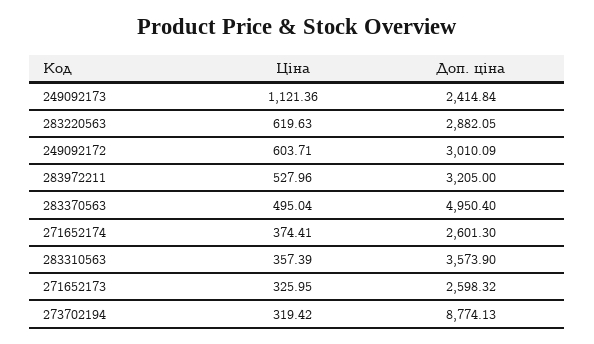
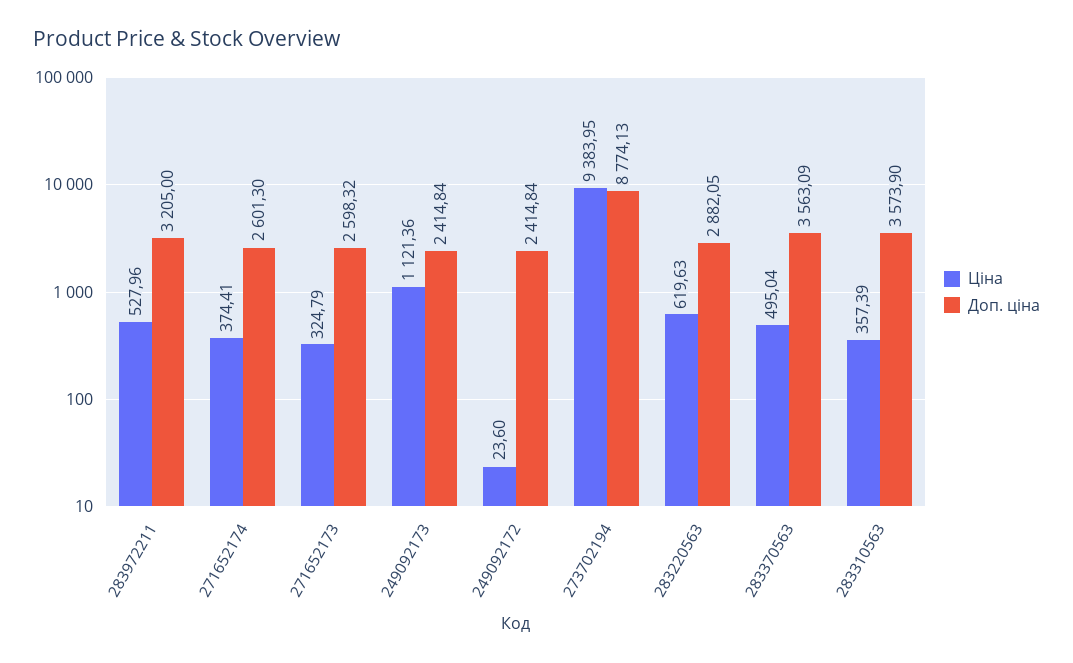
  {
    "Ціна": {
      "249092173": 1121.36,
      "283220563": 619.63,
-     "249092172": 603.71,
+     "249092172": 23.6,
      "283972211": 527.96,
      "283370563": 495.04,
      "271652174": 374.41,
      "283310563": 357.39,
-     "271652173": 325.95,
+     "271652173": 324.79,
-     "273702194": 319.42
+     "273702194": 9383.95
    },
    "Доп. ціна": {
      "249092173": 2414.84,
      "283220563": 2882.05,
-     "249092172": 3010.09,
+     "249092172": 2414.84,
      "283972211": 3205,
-     "283370563": 4950.4,
+     "283370563": 3563.09,
      "271652174": 2601.3,
      "283310563": 3573.9,
      "271652173": 2598.32,
      "273702194": 8774.13
    }
  }

